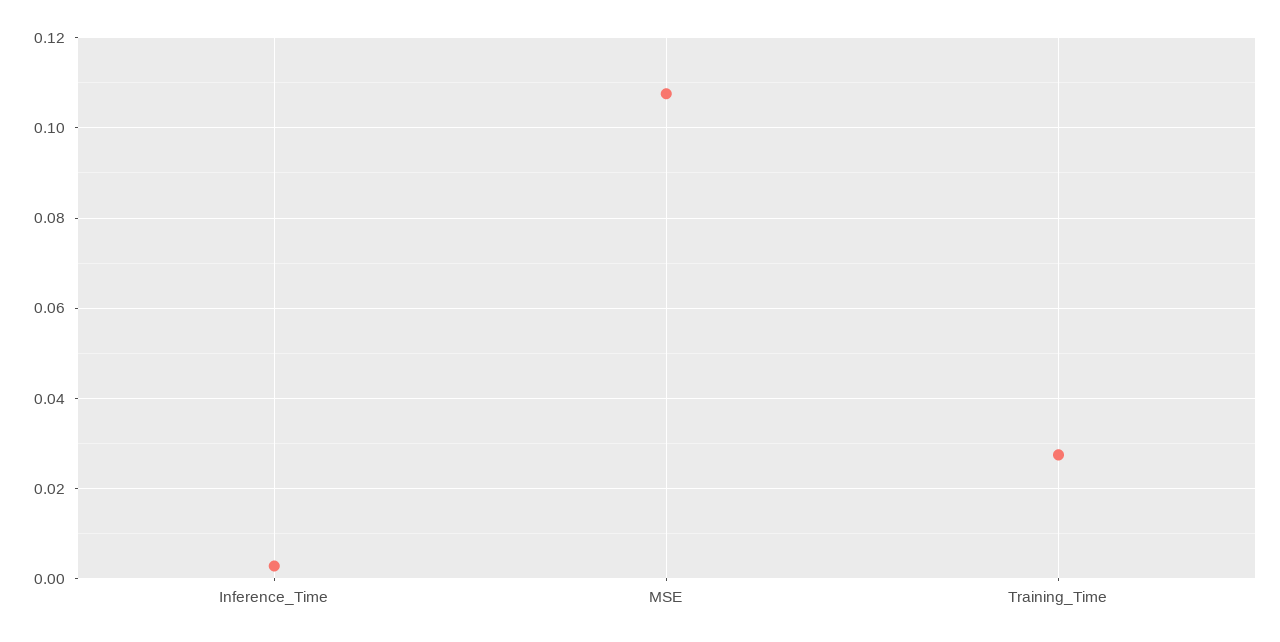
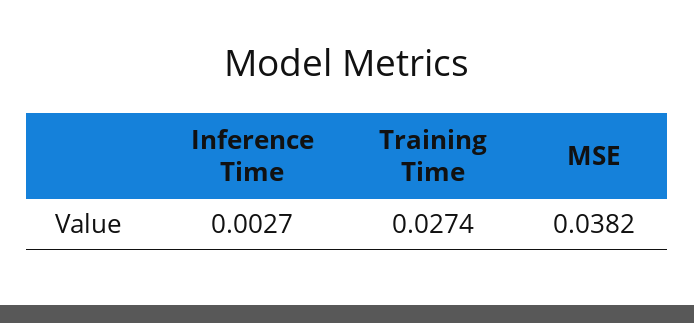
  {
    "Inference_Time": 0.0027,
-   "MSE": 0.108,
+   "MSE": 0.0382,
    "Training_Time": 0.0274
  }

